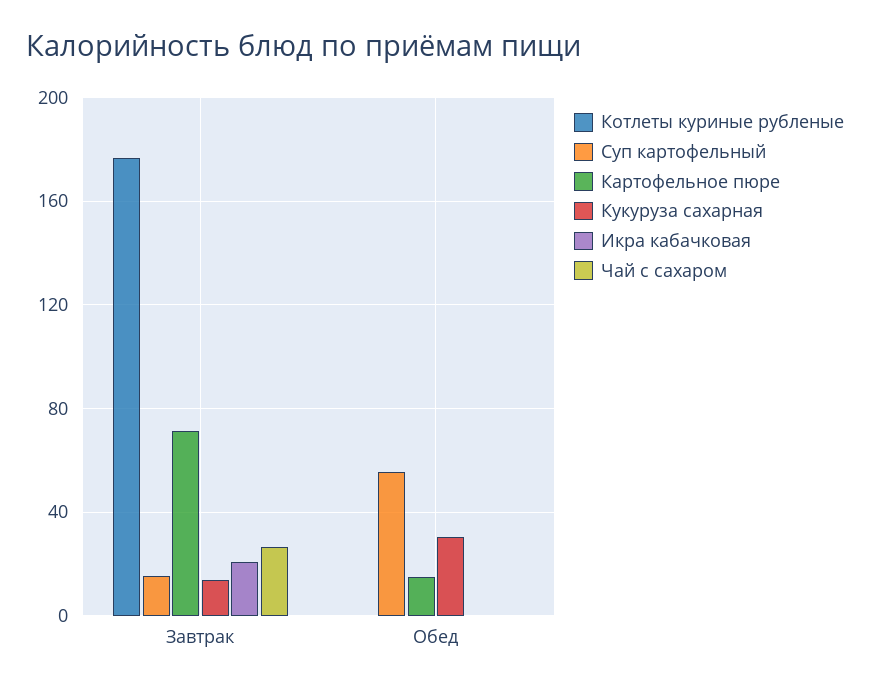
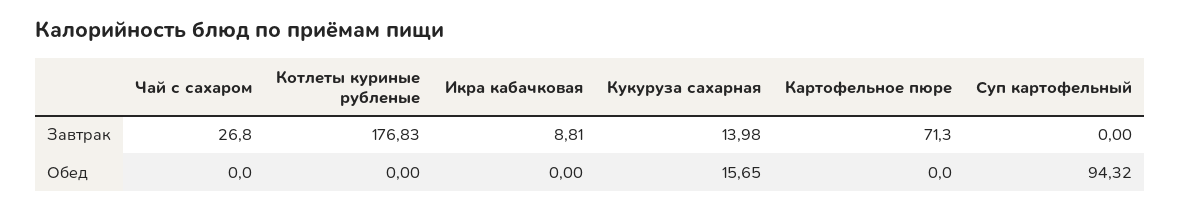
  {
    "Котлеты куриные рубленые": {
      "Завтрак": 176.83,
      "Обед": 0
    },
    "Суп картофельный": {
-     "Завтрак": 15,
+     "Завтрак": 0,
-     "Обед": 55
+     "Обед": 94.32
    },
    "Картофельное пюре": {
      "Завтрак": 71.3,
-     "Обед": 15
+     "Обед": 0
    },
    "Кукуруза сахарная": {
      "Завтрак": 13.98,
-     "Обед": 30
+     "Обед": 15.65
    },
    "Икра кабачковая": {
-     "Завтрак": 20,
+     "Завтрак": 8.81,
      "Обед": 0
    },
    "Чай с сахаром": {
      "Завтрак": 26.8,
      "Обед": 0
    }
  }

